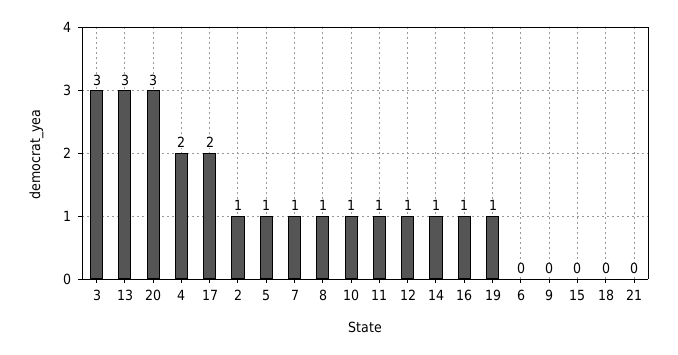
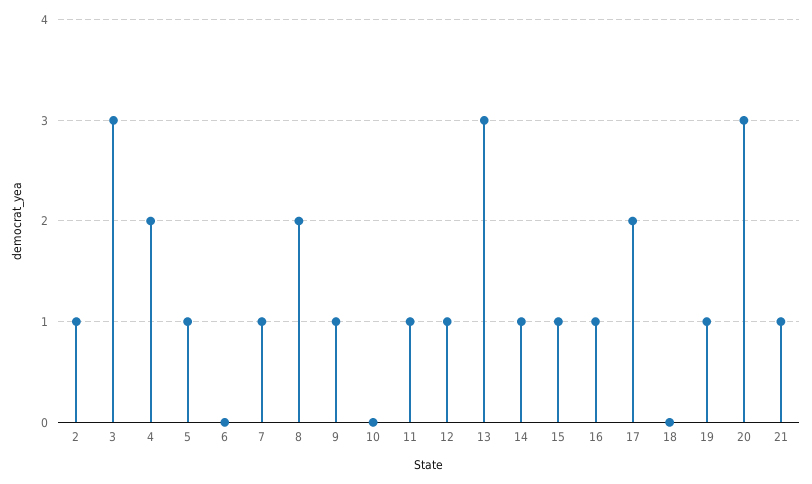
  {
    "3": 3,
    "13": 3,
    "20": 3,
    "4": 2,
    "17": 2,
    "2": 1,
    "5": 1,
    "7": 1,
-   "8": 1,
+   "8": 2,
-   "10": 1,
+   "10": 0,
    "11": 1,
    "12": 1,
    "14": 1,
    "16": 1,
    "19": 1,
    "6": 0,
-   "9": 0,
+   "9": 1,
-   "15": 0,
+   "15": 1,
    "18": 0,
-   "21": 0
+   "21": 1
  }

